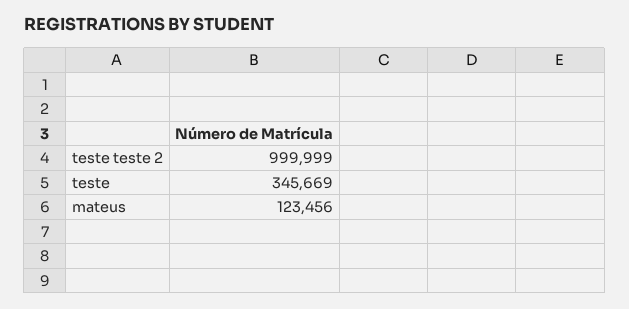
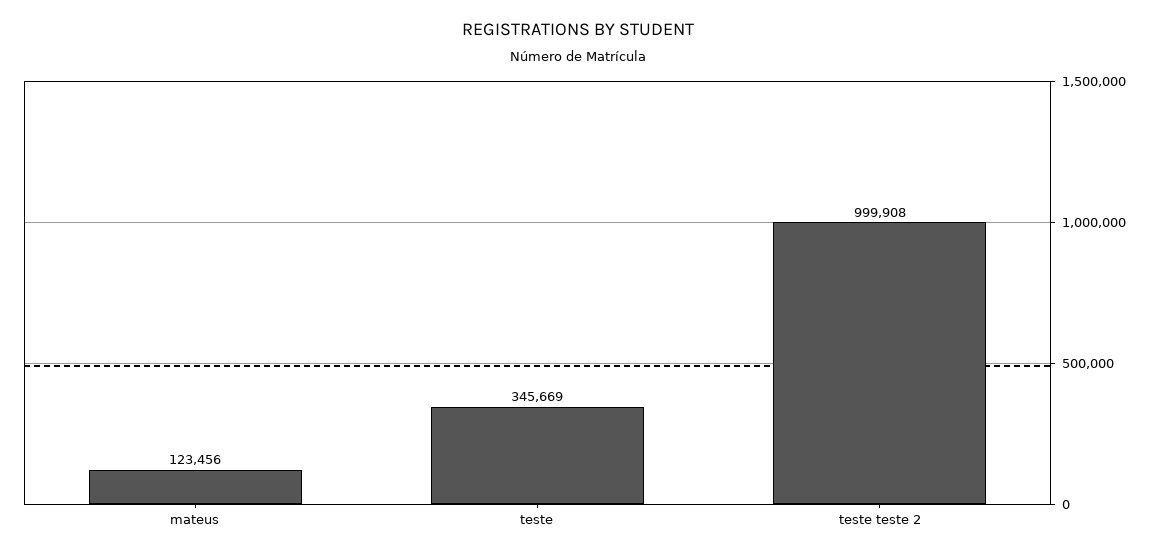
  {
-   "teste teste 2": 999999,
+   "teste teste 2": 999908,
    "teste": 345669,
    "mateus": 123456
  }

